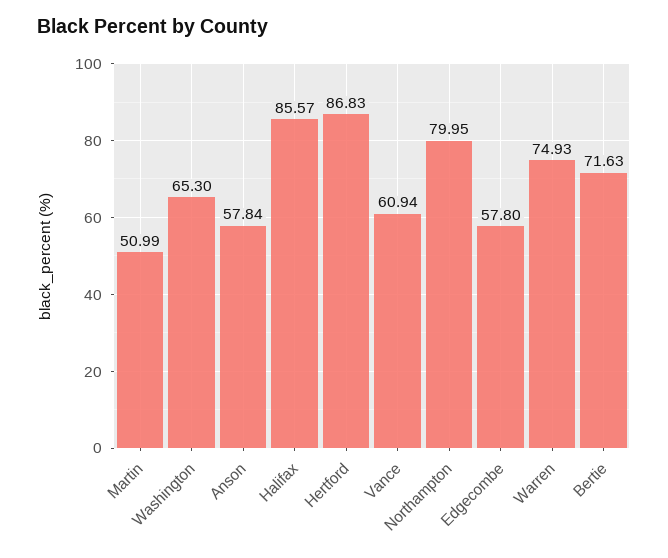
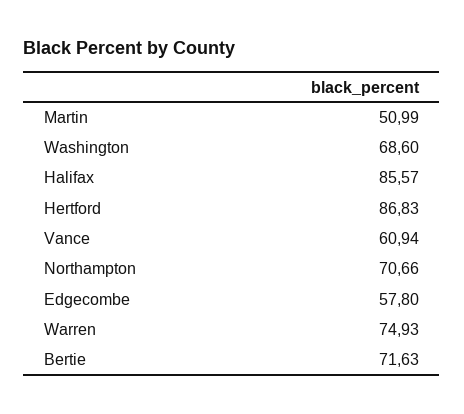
  {
    "Martin": 50.99,
-   "Washington": 65.3,
+   "Washington": 68.6,
-   "Anson": 57.84,
    "Halifax": 85.57,
    "Hertford": 86.83,
    "Vance": 60.94,
-   "Northampton": 79.95,
+   "Northampton": 70.66,
    "Edgecombe": 57.8,
    "Warren": 74.93,
    "Bertie": 71.63
  }

